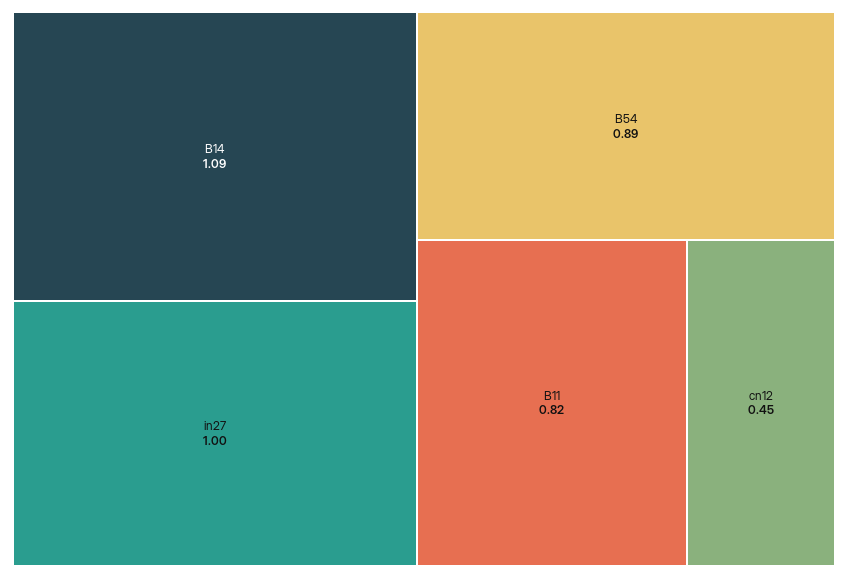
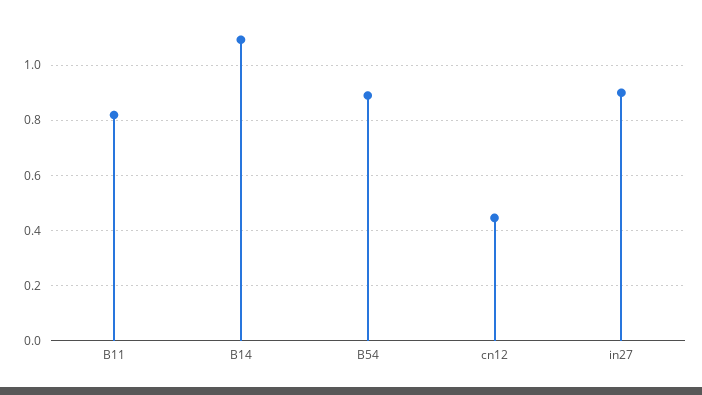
  {
    "B14": 1.09,
-   "in27": 1,
+   "in27": 0.9,
    "B54": 0.89,
    "B11": 0.82,
    "cn12": 0.45
  }

